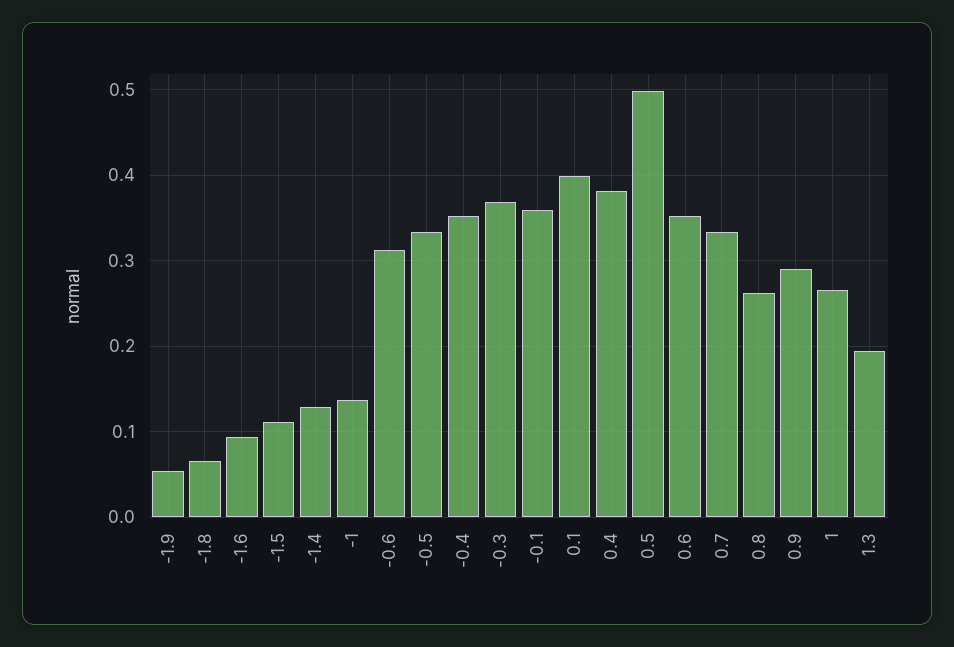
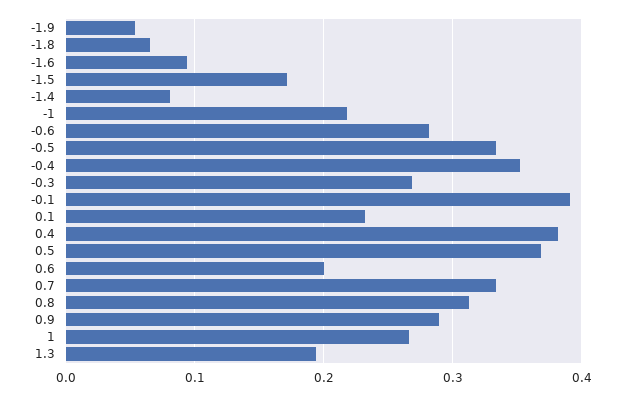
  {
    "-1.9": 0.05,
    "-1.8": 0.07,
    "-1.6": 0.09,
-   "-1.5": 0.11,
+   "-1.5": 0.17,
-   "-1.4": 0.13,
+   "-1.4": 0.08,
-   "-1": 0.14,
+   "-1": 0.22,
-   "-0.6": 0.31,
+   "-0.6": 0.28,
    "-0.5": 0.33,
    "-0.4": 0.35,
-   "-0.3": 0.37,
+   "-0.3": 0.27,
-   "-0.1": 0.36,
+   "-0.1": 0.39,
-   "0.1": 0.4,
+   "0.1": 0.23,
    "0.4": 0.38,
-   "0.5": 0.5,
+   "0.5": 0.37,
-   "0.6": 0.35,
+   "0.6": 0.2,
    "0.7": 0.33,
-   "0.8": 0.26,
+   "0.8": 0.31,
    "0.9": 0.29,
    "1": 0.27,
    "1.3": 0.19
  }

